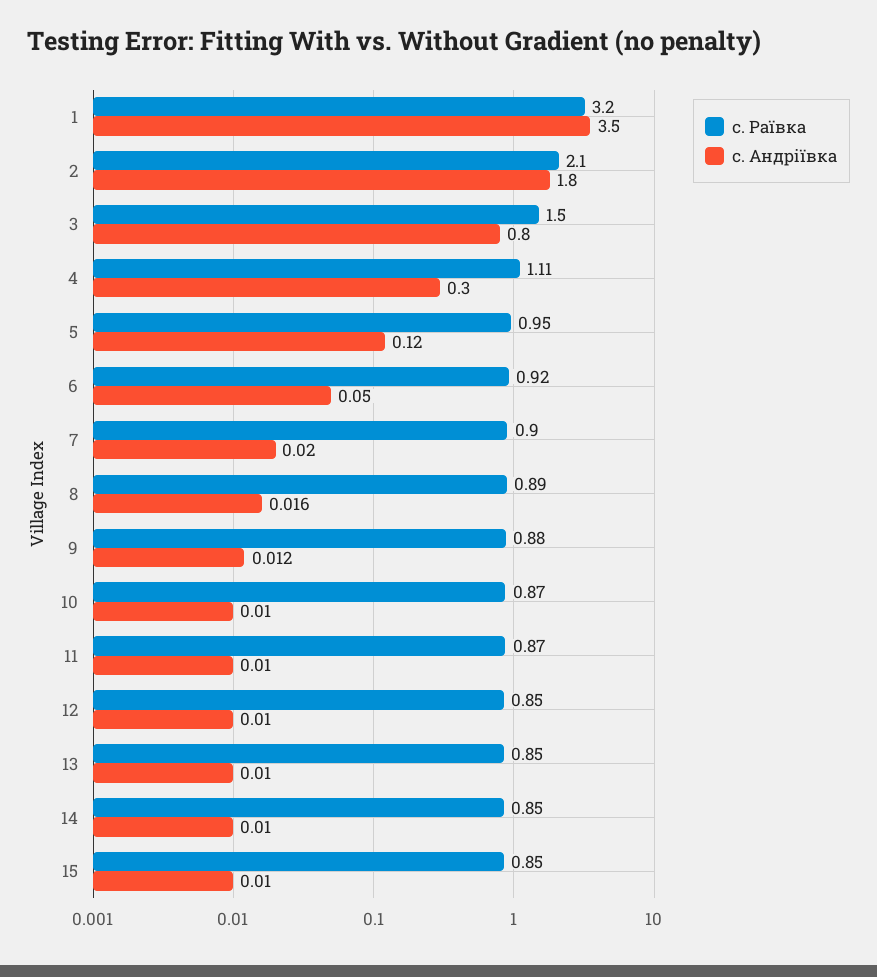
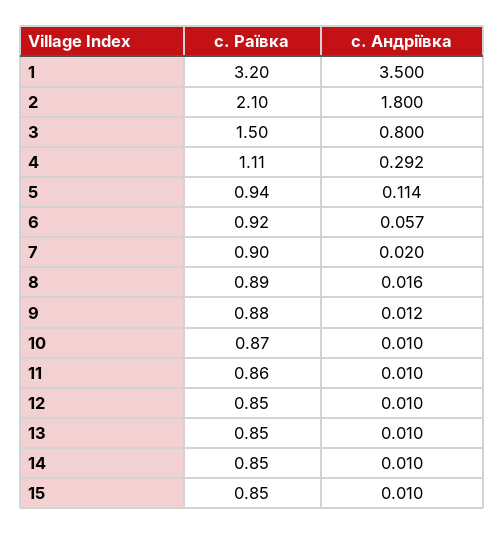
  {
    "с. Раївка": {
      "1": 3.2,
      "2": 2.1,
      "3": 1.5,
      "4": 1.11,
-     "5": 0.95,
+     "5": 0.94,
      "6": 0.92,
      "7": 0.9,
      "8": 0.89,
      "9": 0.88,
      "10": 0.87,
-     "11": 0.87,
+     "11": 0.86,
      "12": 0.85,
      "13": 0.85,
      "14": 0.85,
      "15": 0.85
    },
    "с. Андріївка": {
      "1": 3.5,
      "2": 1.8,
      "3": 0.8,
-     "4": 0.3,
+     "4": 0.292,
-     "5": 0.12,
+     "5": 0.114,
-     "6": 0.05,
+     "6": 0.057,
      "7": 0.02,
      "8": 0.016,
      "9": 0.012,
      "10": 0.01,
      "11": 0.01,
      "12": 0.01,
      "13": 0.01,
      "14": 0.01,
      "15": 0.01
    }
  }

